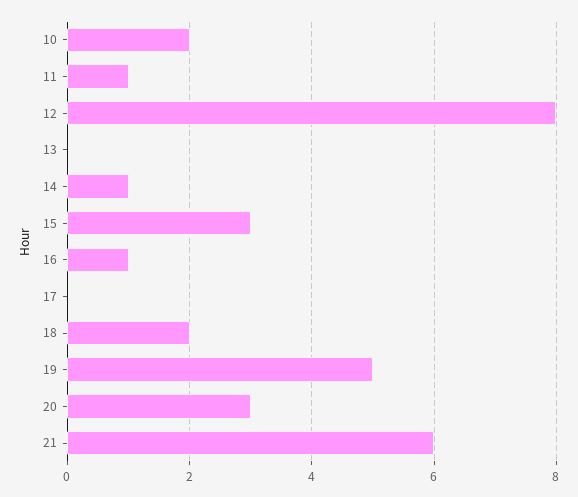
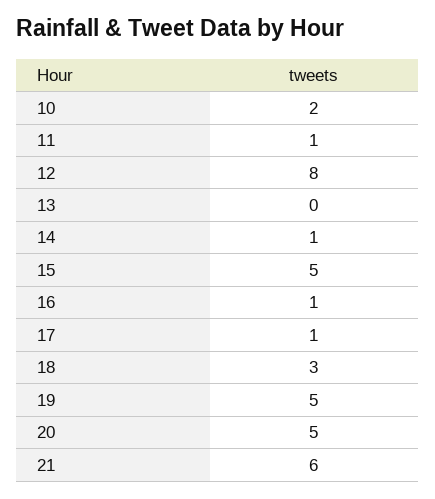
  {
    "10": 2,
    "11": 1,
    "12": 8,
    "13": 0,
    "14": 1,
-   "15": 3,
+   "15": 5,
    "16": 1,
-   "17": 0,
+   "17": 1,
-   "18": 2,
+   "18": 3,
    "19": 5,
-   "20": 3,
+   "20": 5,
    "21": 6
  }

